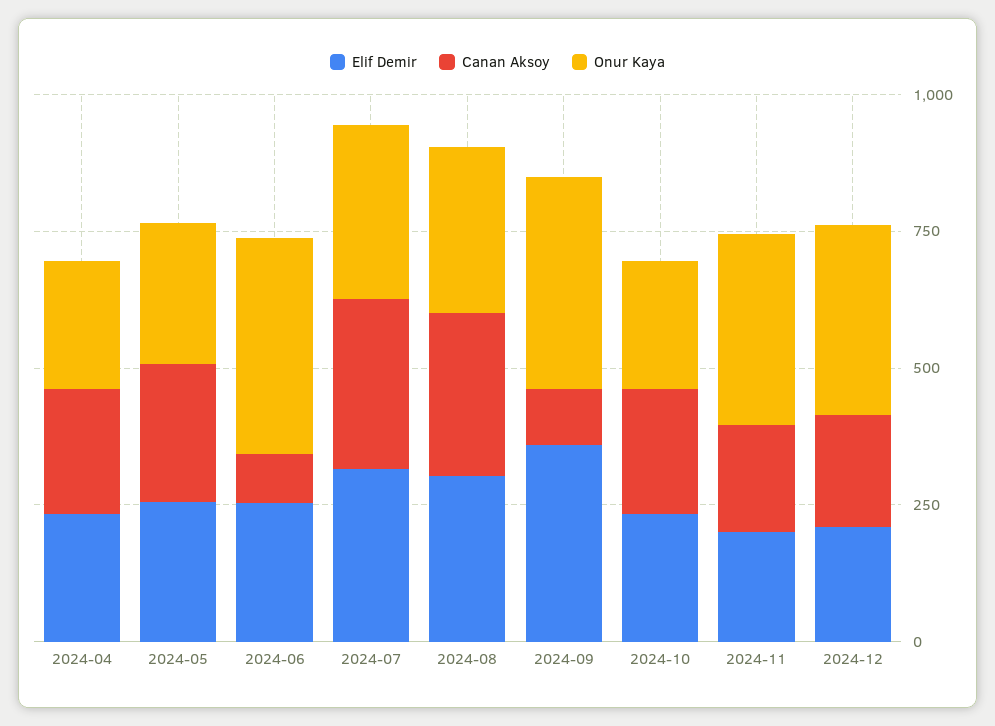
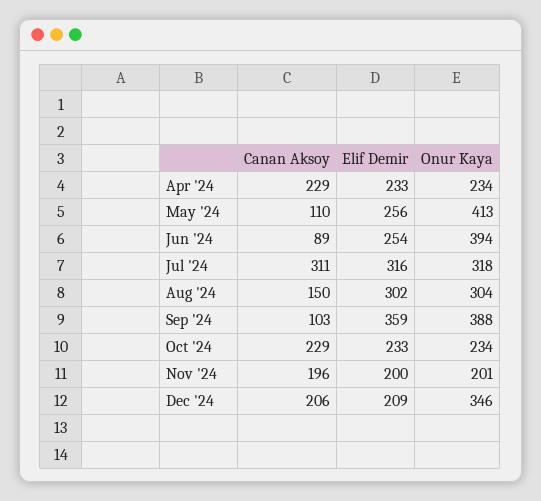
  {
    "Elif Demir": {
      "2024-04": 233,
      "2024-05": 256,
      "2024-06": 254,
      "2024-07": 316,
      "2024-08": 302,
      "2024-09": 359,
      "2024-10": 233,
      "2024-11": 200,
      "2024-12": 209
    },
    "Canan Aksoy": {
      "2024-04": 229,
-     "2024-05": 250,
+     "2024-05": 110,
      "2024-06": 89,
      "2024-07": 311,
-     "2024-08": 300,
+     "2024-08": 150,
      "2024-09": 103,
      "2024-10": 229,
      "2024-11": 196,
      "2024-12": 206
    },
    "Onur Kaya": {
      "2024-04": 234,
-     "2024-05": 250,
+     "2024-05": 413,
      "2024-06": 394,
      "2024-07": 318,
      "2024-08": 304,
      "2024-09": 388,
      "2024-10": 234,
-     "2024-11": 350,
+     "2024-11": 201,
      "2024-12": 346
    }
  }

